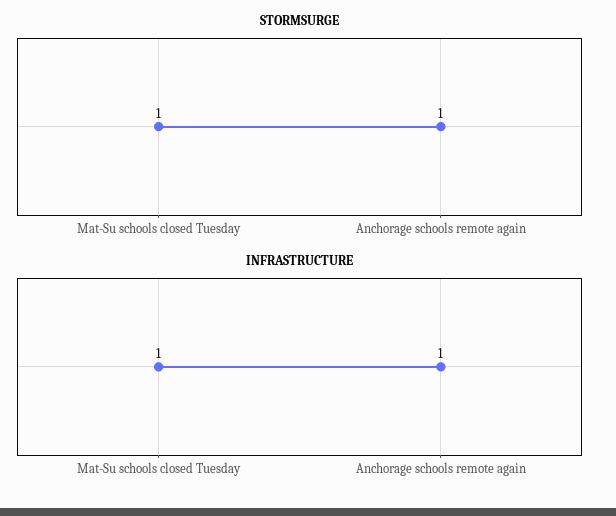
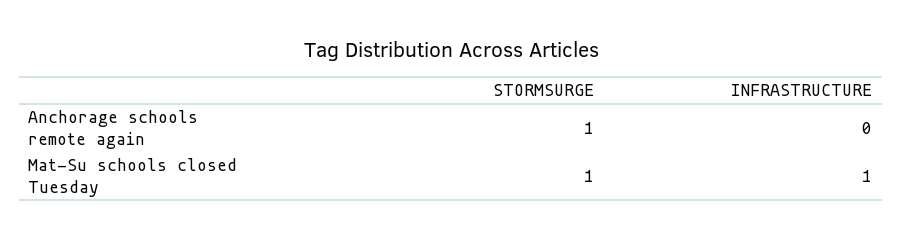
  {
    "STORMSURGE": {
      "Mat-Su schools closed Tuesday": 1,
      "Anchorage schools remote again": 1
    },
    "INFRASTRUCTURE": {
      "Mat-Su schools closed Tuesday": 1,
-     "Anchorage schools remote again": 1
+     "Anchorage schools remote again": 0
    }
  }

